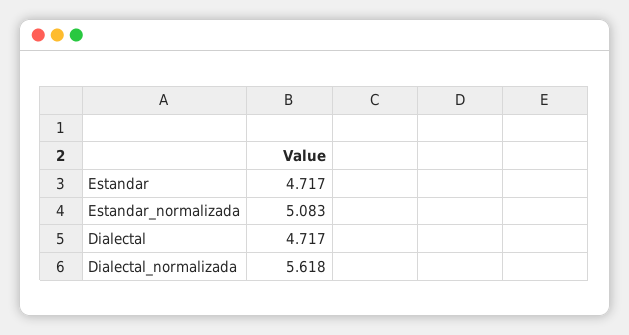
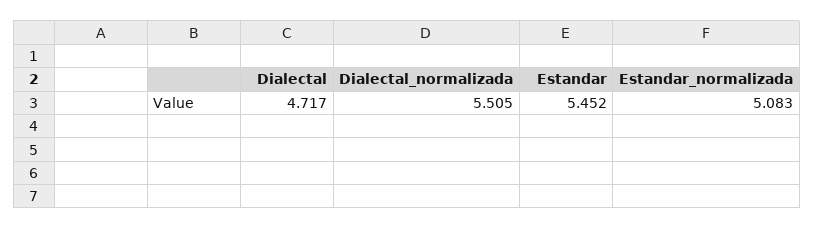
  {
-   "Estandar": 4.717,
+   "Estandar": 5.452,
    "Estandar_normalizada": 5.083,
    "Dialectal": 4.717,
-   "Dialectal_normalizada": 5.618
+   "Dialectal_normalizada": 5.505
  }

